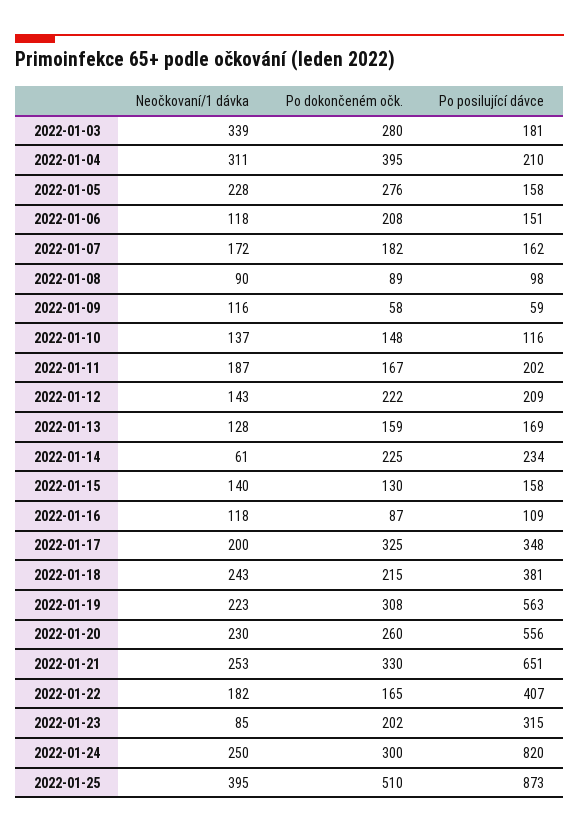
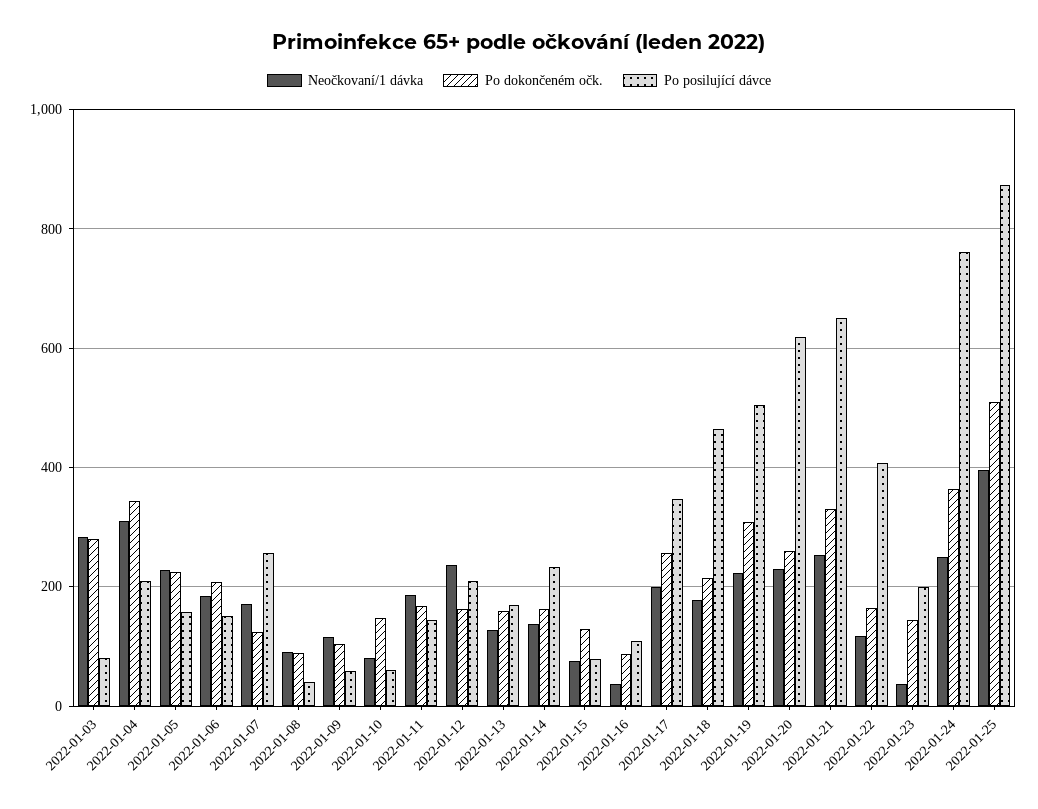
  {
    "Neočkovaní/1 dávka": {
-     "2022-01-03": 339,
+     "2022-01-03": 280,
      "2022-01-04": 311,
      "2022-01-05": 228,
-     "2022-01-06": 118,
+     "2022-01-06": 180,
      "2022-01-07": 172,
      "2022-01-08": 90,
      "2022-01-09": 116,
-     "2022-01-10": 137,
+     "2022-01-10": 80,
      "2022-01-11": 187,
-     "2022-01-12": 143,
+     "2022-01-12": 240,
      "2022-01-13": 128,
-     "2022-01-14": 61,
+     "2022-01-14": 140,
-     "2022-01-15": 140,
+     "2022-01-15": 80,
-     "2022-01-16": 118,
+     "2022-01-16": 40,
      "2022-01-17": 200,
-     "2022-01-18": 243,
+     "2022-01-18": 180,
      "2022-01-19": 223,
      "2022-01-20": 230,
      "2022-01-21": 253,
-     "2022-01-22": 182,
+     "2022-01-22": 120,
-     "2022-01-23": 85,
+     "2022-01-23": 40,
      "2022-01-24": 250,
      "2022-01-25": 395
    },
    "Po dokončeném očk.": {
      "2022-01-03": 280,
-     "2022-01-04": 395,
+     "2022-01-04": 340,
-     "2022-01-05": 276,
+     "2022-01-05": 220,
      "2022-01-06": 208,
-     "2022-01-07": 182,
+     "2022-01-07": 120,
      "2022-01-08": 89,
-     "2022-01-09": 58,
+     "2022-01-09": 100,
      "2022-01-10": 148,
      "2022-01-11": 167,
-     "2022-01-12": 222,
+     "2022-01-12": 160,
      "2022-01-13": 159,
-     "2022-01-14": 225,
+     "2022-01-14": 160,
      "2022-01-15": 130,
      "2022-01-16": 87,
-     "2022-01-17": 325,
+     "2022-01-17": 260,
      "2022-01-18": 215,
      "2022-01-19": 308,
      "2022-01-20": 260,
      "2022-01-21": 330,
      "2022-01-22": 165,
-     "2022-01-23": 202,
+     "2022-01-23": 140,
-     "2022-01-24": 300,
+     "2022-01-24": 360,
      "2022-01-25": 510
    },
    "Po posilující dávce": {
-     "2022-01-03": 181,
+     "2022-01-03": 80,
      "2022-01-04": 210,
      "2022-01-05": 158,
      "2022-01-06": 151,
-     "2022-01-07": 162,
+     "2022-01-07": 260,
-     "2022-01-08": 98,
+     "2022-01-08": 40,
      "2022-01-09": 59,
-     "2022-01-10": 116,
+     "2022-01-10": 60,
-     "2022-01-11": 202,
+     "2022-01-11": 140,
      "2022-01-12": 209,
      "2022-01-13": 169,
      "2022-01-14": 234,
-     "2022-01-15": 158,
+     "2022-01-15": 80,
      "2022-01-16": 109,
      "2022-01-17": 348,
-     "2022-01-18": 381,
+     "2022-01-18": 460,
-     "2022-01-19": 563,
+     "2022-01-19": 500,
-     "2022-01-20": 556,
+     "2022-01-20": 620,
      "2022-01-21": 651,
      "2022-01-22": 407,
-     "2022-01-23": 315,
+     "2022-01-23": 200,
-     "2022-01-24": 820,
+     "2022-01-24": 760,
      "2022-01-25": 873
    }
  }

